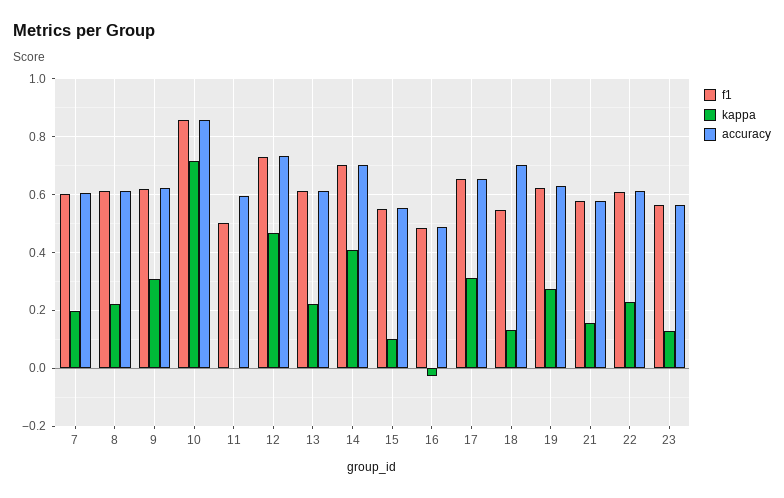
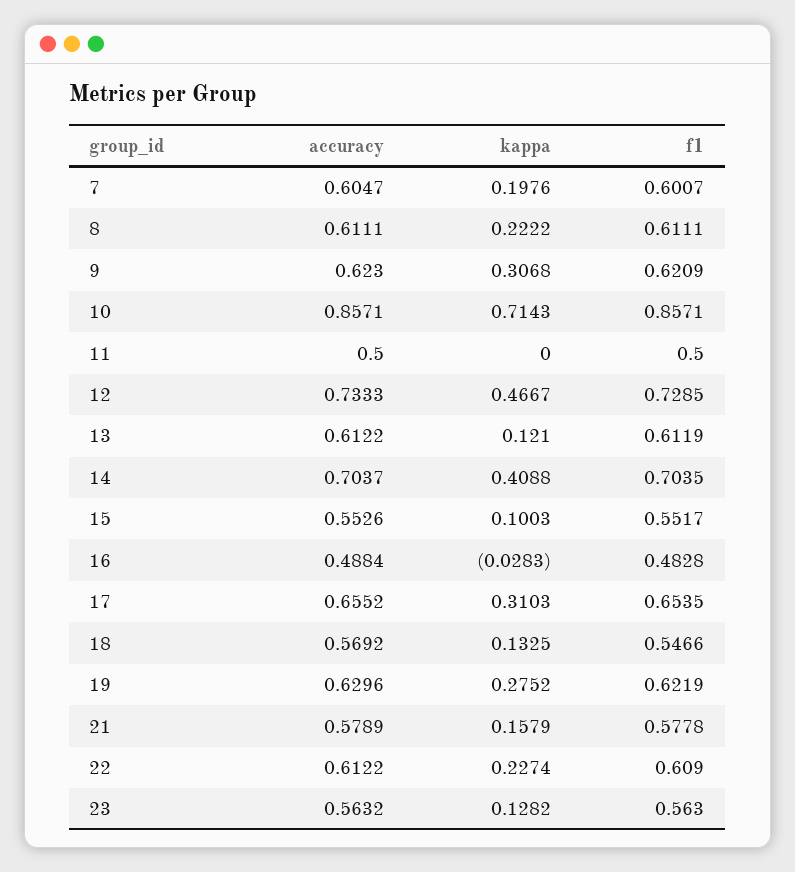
  {
    "f1": {
      "7": 0.6007,
      "8": 0.6111,
      "9": 0.6209,
      "10": 0.8571,
      "11": 0.5,
      "12": 0.7285,
      "13": 0.6119,
      "14": 0.7035,
      "15": 0.5517,
      "16": 0.4828,
      "17": 0.6535,
      "18": 0.5466,
      "19": 0.6219,
      "21": 0.5778,
      "22": 0.609,
      "23": 0.563
    },
    "kappa": {
      "7": 0.1976,
      "8": 0.2222,
      "9": 0.3068,
      "10": 0.7143,
      "11": 0,
      "12": 0.4667,
-     "13": 0.225,
+     "13": 0.121,
      "14": 0.4088,
      "15": 0.1003,
      "16": -0.0283,
      "17": 0.3103,
      "18": 0.1325,
      "19": 0.2752,
      "21": 0.1579,
      "22": 0.2274,
      "23": 0.1282
    },
    "accuracy": {
      "7": 0.6047,
      "8": 0.6111,
      "9": 0.623,
      "10": 0.8571,
-     "11": 0.6,
+     "11": 0.5,
      "12": 0.7333,
      "13": 0.6122,
      "14": 0.7037,
      "15": 0.5526,
      "16": 0.4884,
      "17": 0.6552,
-     "18": 0.7,
+     "18": 0.5692,
      "19": 0.6296,
      "21": 0.5789,
      "22": 0.6122,
      "23": 0.5632
    }
  }

